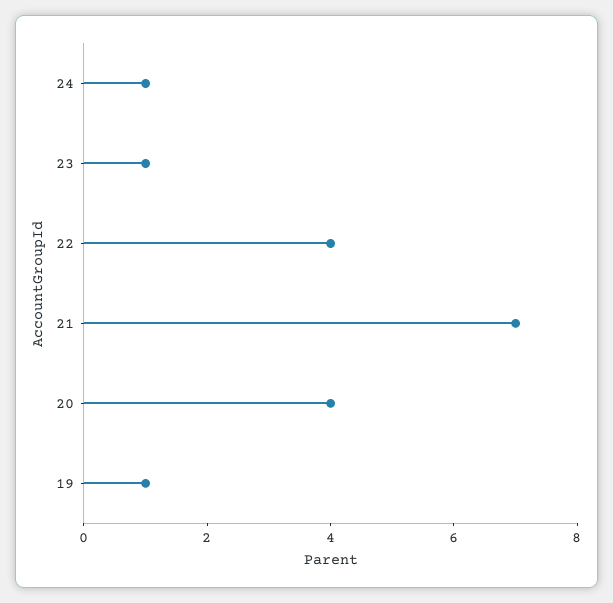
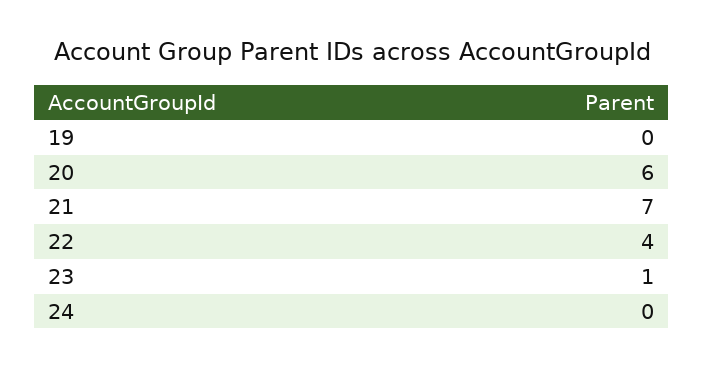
  {
-   "24": 1,
+   "24": 0,
    "23": 1,
    "22": 4,
    "21": 7,
-   "20": 4,
+   "20": 6,
-   "19": 1
+   "19": 0
  }

